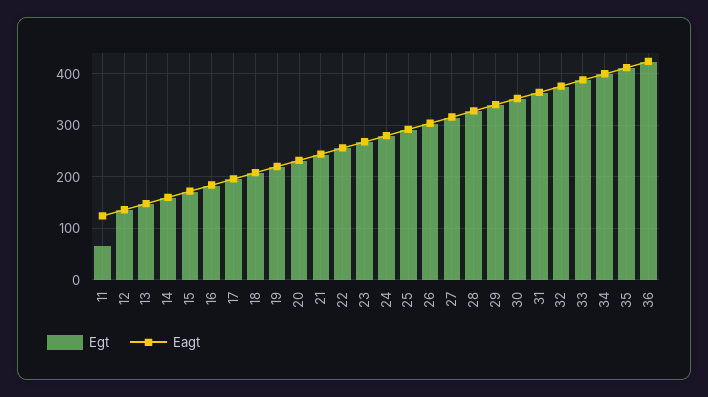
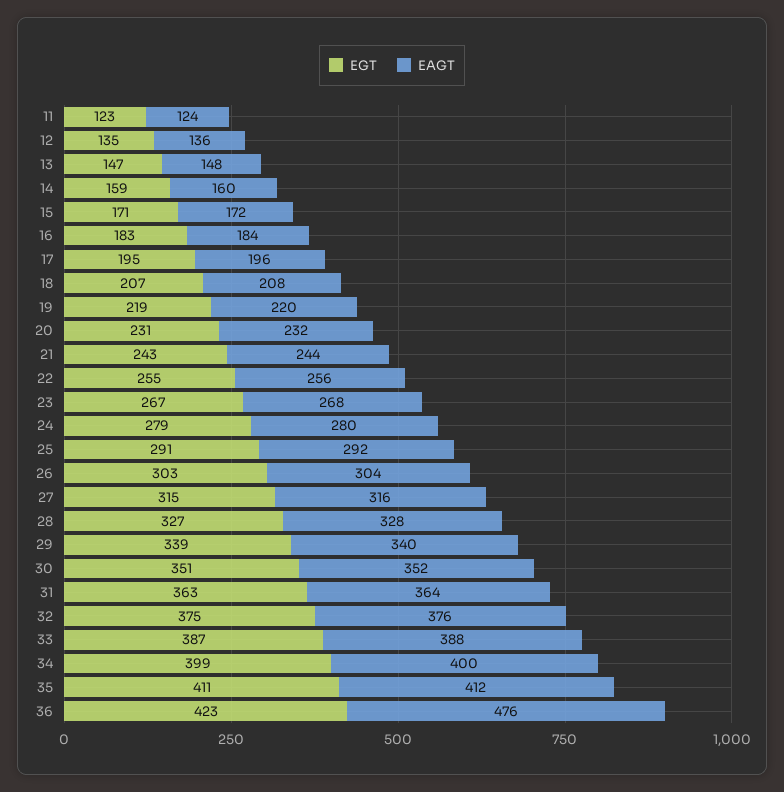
  {
    "Egt": {
-     "11": 60,
+     "11": 123,
      "12": 135,
      "13": 147,
      "14": 159,
      "15": 171,
      "16": 183,
      "17": 195,
      "18": 207,
      "19": 219,
      "20": 231,
      "21": 243,
      "22": 255,
      "23": 267,
      "24": 279,
      "25": 291,
      "26": 303,
      "27": 315,
      "28": 327,
      "29": 339,
      "30": 351,
      "31": 363,
      "32": 375,
      "33": 387,
      "34": 399,
      "35": 411,
      "36": 423
    },
    "Eagt": {
      "11": 124,
      "12": 136,
      "13": 148,
      "14": 160,
      "15": 172,
      "16": 184,
      "17": 196,
      "18": 208,
      "19": 220,
      "20": 232,
      "21": 244,
      "22": 256,
      "23": 268,
      "24": 280,
      "25": 292,
      "26": 304,
      "27": 316,
      "28": 328,
      "29": 340,
      "30": 352,
      "31": 364,
      "32": 376,
      "33": 388,
      "34": 400,
      "35": 412,
-     "36": 420
+     "36": 476
    }
  }

